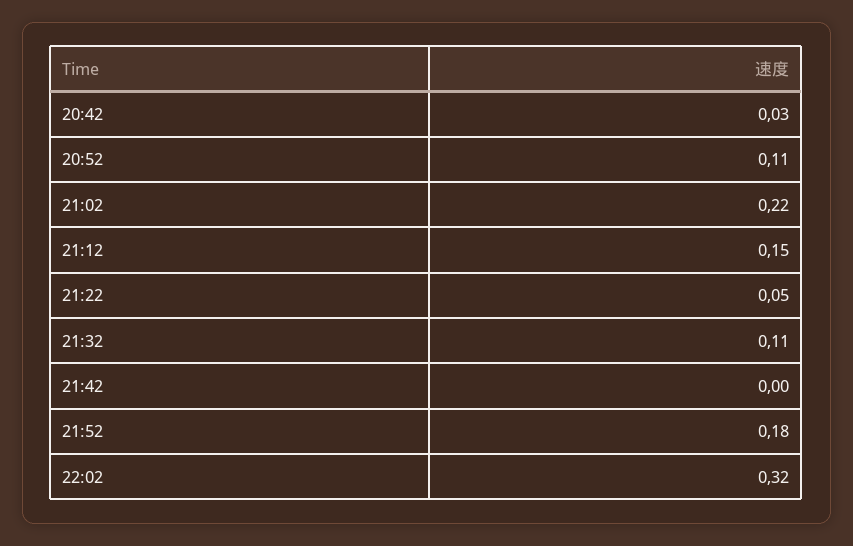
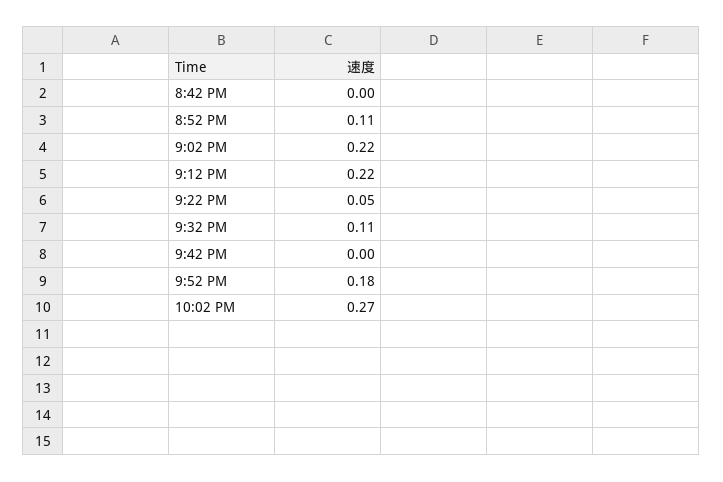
  {
-   "20:42": 0.03,
+   "20:42": 0,
    "20:52": 0.11,
    "21:02": 0.22,
-   "21:12": 0.15,
+   "21:12": 0.22,
    "21:22": 0.05,
    "21:32": 0.11,
    "21:42": 0,
    "21:52": 0.18,
-   "22:02": 0.32
+   "22:02": 0.27
  }

